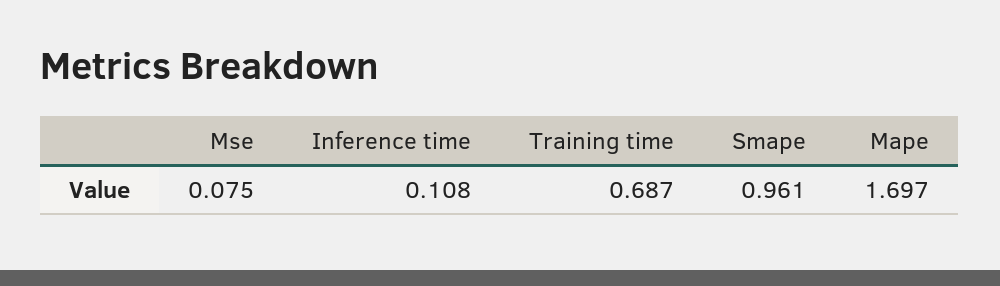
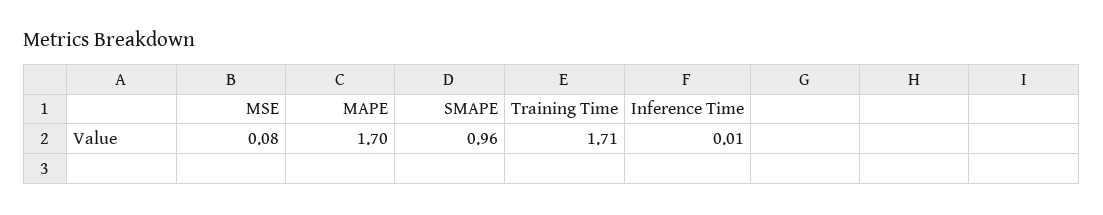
  {
    "Mse": 0.075,
-   "Inference time": 0.108,
+   "Inference time": 0.01,
-   "Training time": 0.687,
+   "Training time": 1.71,
    "Smape": 0.961,
    "Mape": 1.697
  }

